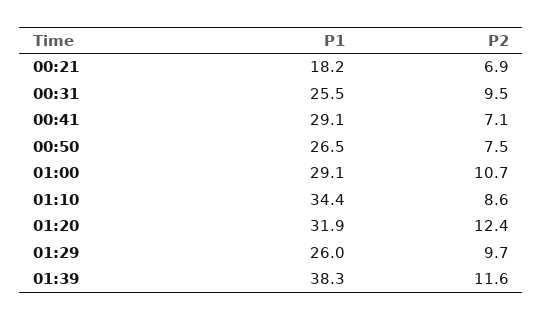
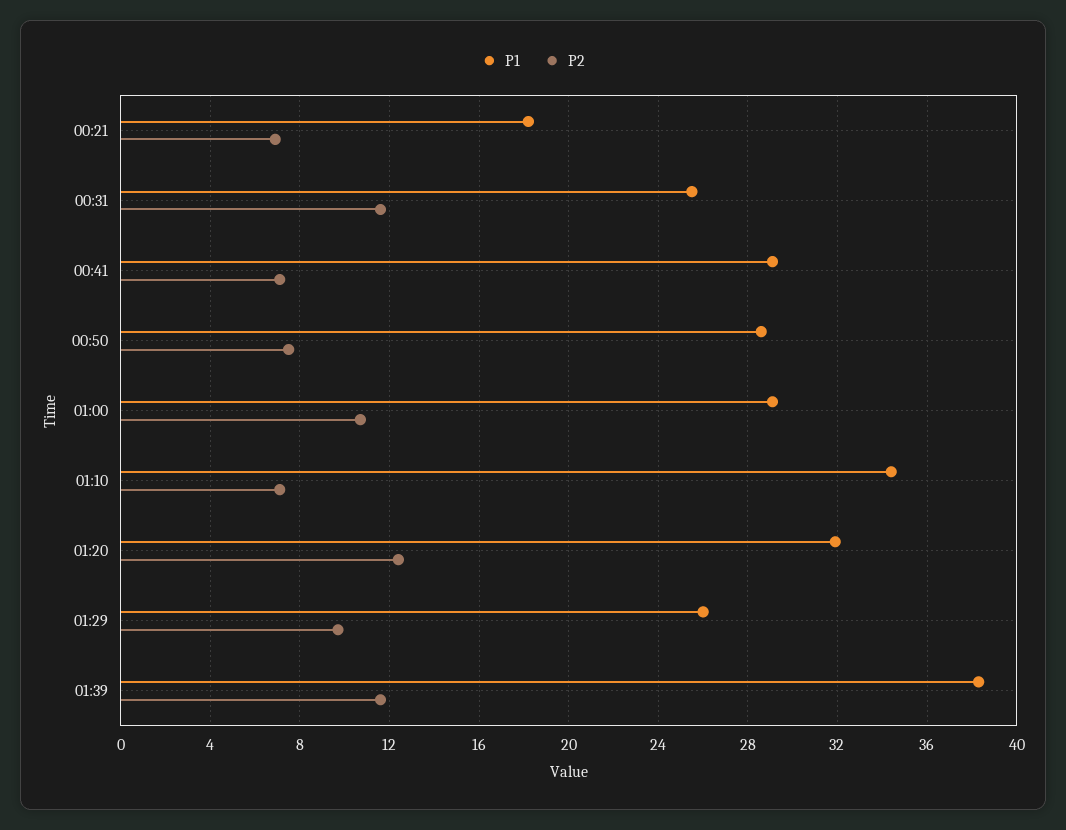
  {
    "P1": {
      "00:21": 18.2,
      "00:31": 25.5,
      "00:41": 29.1,
-     "00:50": 26.5,
+     "00:50": 28.5,
      "01:00": 29.1,
      "01:10": 34.4,
      "01:20": 31.9,
      "01:29": 26,
      "01:39": 38.3
    },
    "P2": {
      "00:21": 6.9,
-     "00:31": 9.5,
+     "00:31": 11.5,
      "00:41": 7.1,
      "00:50": 7.5,
      "01:00": 10.7,
-     "01:10": 8.6,
+     "01:10": 7,
      "01:20": 12.4,
      "01:29": 9.7,
      "01:39": 11.6
    }
  }

